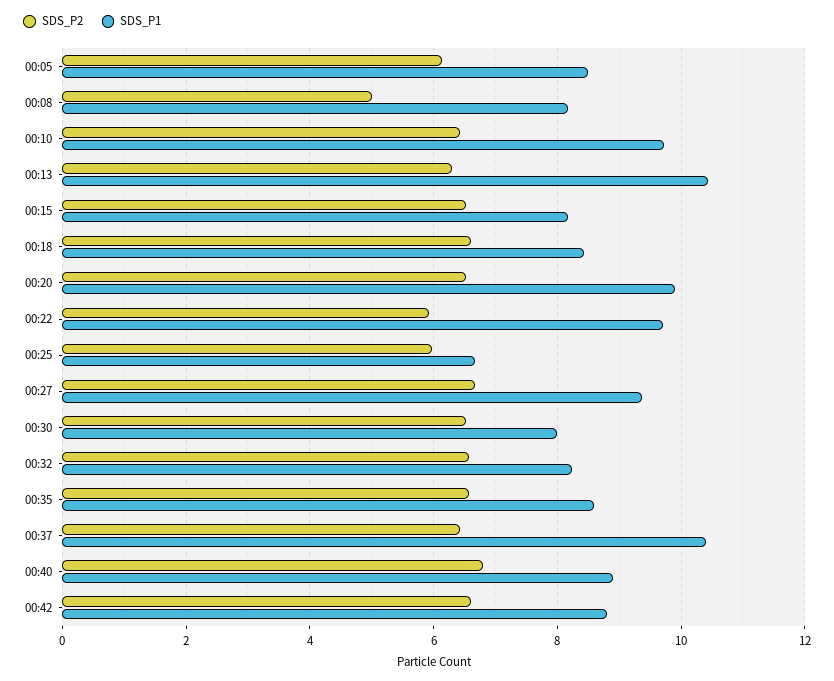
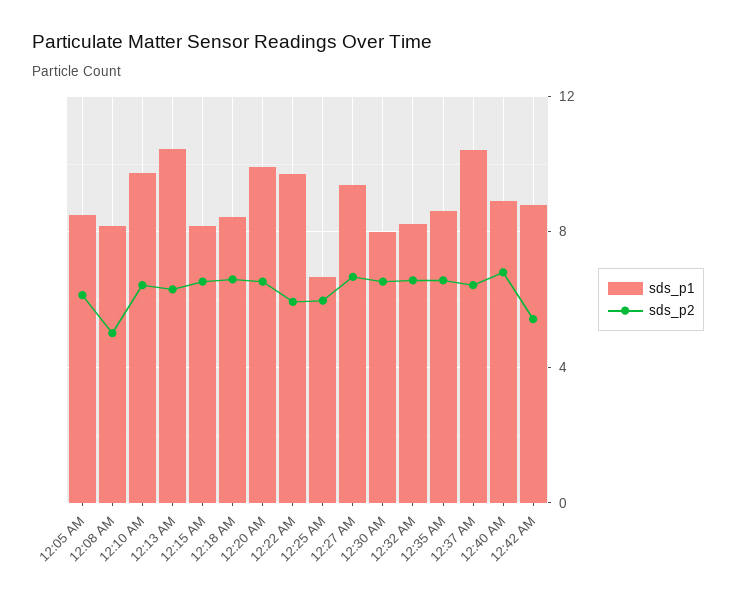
  {
    "SDS_P2": {
      "00:05": 6.2,
      "00:08": 5,
      "00:10": 6.4,
      "00:13": 6.4,
      "00:15": 6.6,
      "00:18": 6.6,
      "00:20": 6.6,
      "00:22": 6,
      "00:25": 6,
      "00:27": 6.6,
      "00:30": 6.6,
      "00:32": 6.6,
      "00:35": 6.6,
      "00:37": 6.4,
      "00:40": 6.8,
-     "00:42": 6.6
+     "00:42": 5.5
    },
    "SDS_P1": {
      "00:05": 8.6,
      "00:08": 8.2,
      "00:10": 9.8,
      "00:13": 10.4,
      "00:15": 8.2,
      "00:18": 8.4,
      "00:20": 10,
      "00:22": 9.8,
      "00:25": 6.6,
      "00:27": 9.4,
      "00:30": 8,
      "00:32": 8.2,
      "00:35": 8.6,
      "00:37": 10.4,
      "00:40": 9,
      "00:42": 8.8
    }
  }

